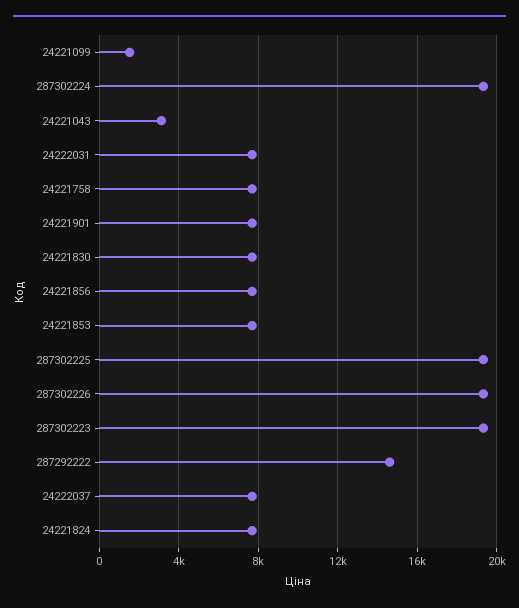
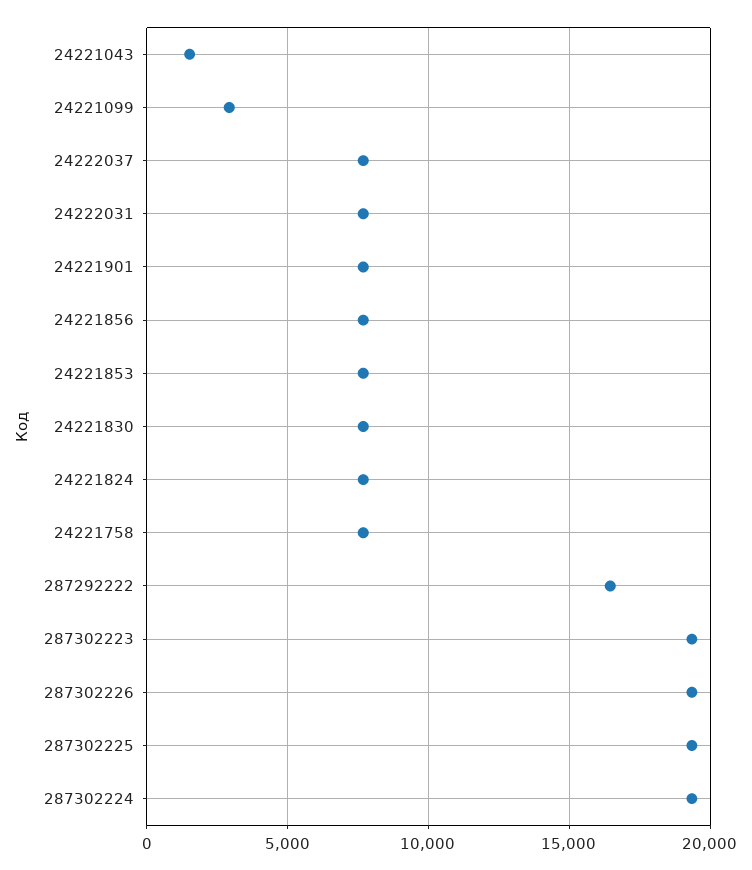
  {
-   "24221099": 1500,
+   "24221099": 3000,
    "287302224": 19500,
-   "24221043": 3000,
+   "24221043": 1500,
    "24222031": 7500,
    "24221758": 7500,
    "24221901": 7500,
    "24221830": 7500,
    "24221856": 7500,
    "24221853": 7500,
    "287302225": 19500,
    "287302226": 19500,
    "287302223": 19500,
-   "287292222": 14500,
+   "287292222": 16500,
    "24222037": 7500,
    "24221824": 7500
  }

